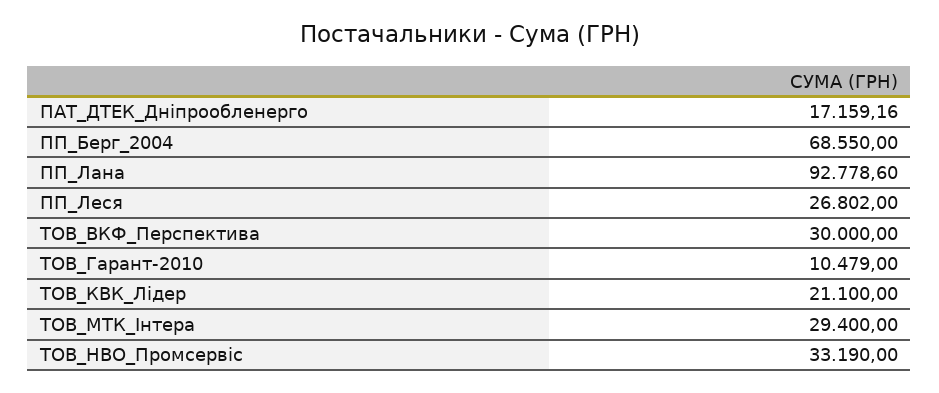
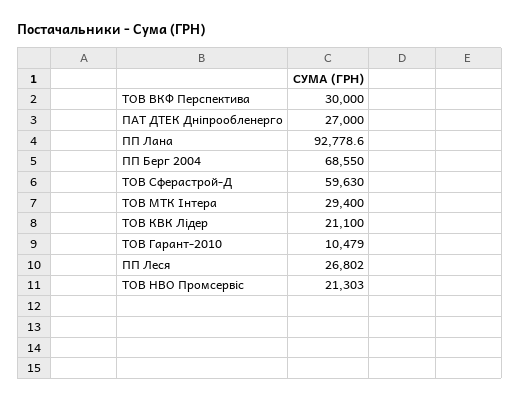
  {
-   "ПАТ_ДТЕК_Дніпрообленерго": 17159.16,
+   "ПАТ_ДТЕК_Дніпрообленерго": 27000,
    "ПП_Берг_2004": 68550,
    "ПП_Лана": 92778.6,
    "ПП_Леся": 26802,
    "ТОВ_ВКФ_Перспектива": 30000,
    "ТОВ_Гарант-2010": 10479,
    "ТОВ_КВК_Лідер": 21100,
    "ТОВ_МТК_Інтера": 29400,
-   "ТОВ_НВО_Промсервіс": 33190
+   "ТОВ_НВО_Промсервіс": 21303,
+   "ТОВ Сферастрой-Д": 59630
  }

